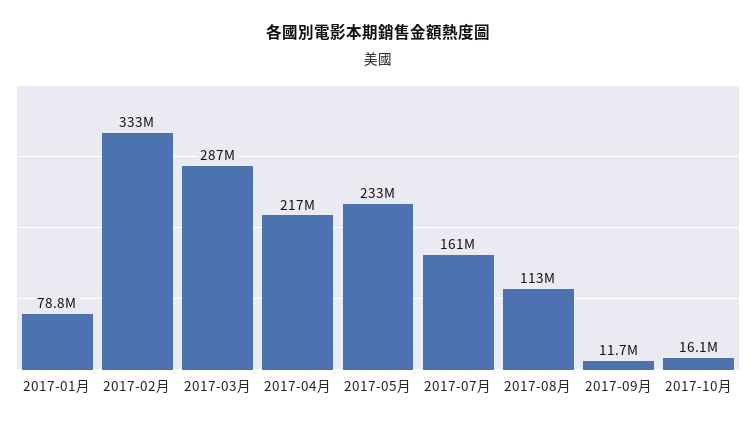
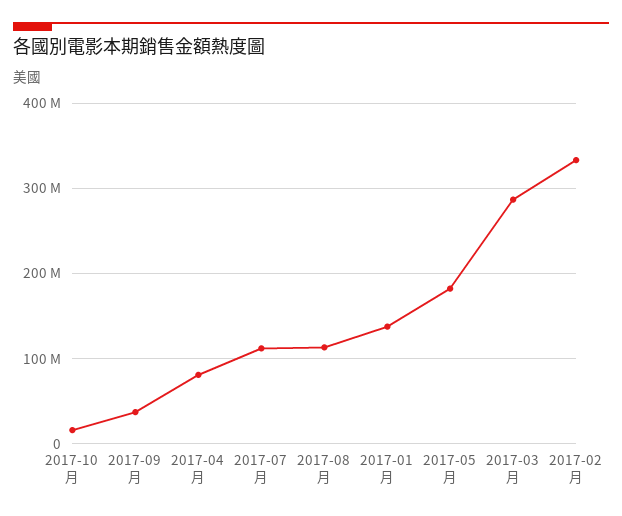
  {
-   "2017-01月": 78800000,
+   "2017-01月": 140000000,
    "2017-02月": 333000000,
    "2017-03月": 287000000,
-   "2017-04月": 217000000,
+   "2017-04月": 80000000,
-   "2017-05月": 233000000,
+   "2017-05月": 180000000,
-   "2017-07月": 161000000,
+   "2017-07月": 110000000,
    "2017-08月": 113000000,
-   "2017-09月": 11700000,
+   "2017-09月": 40000000,
    "2017-10月": 16100000
  }

